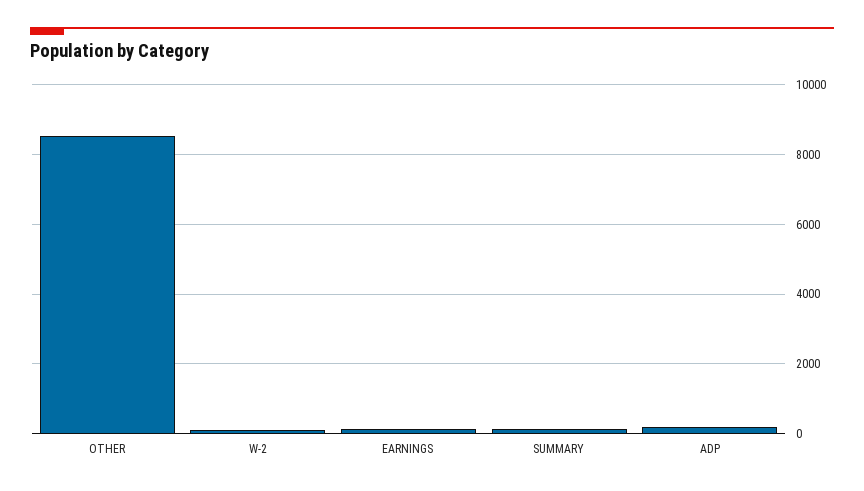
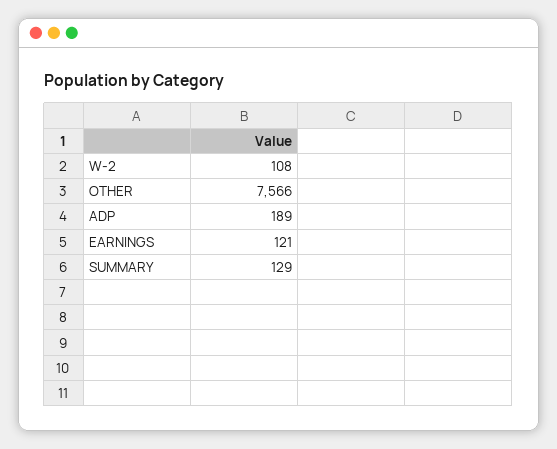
  {
-   "OTHER": 8600,
+   "OTHER": 7566,
    "W-2": 108,
    "EARNINGS": 121,
    "SUMMARY": 129,
    "ADP": 189
  }

